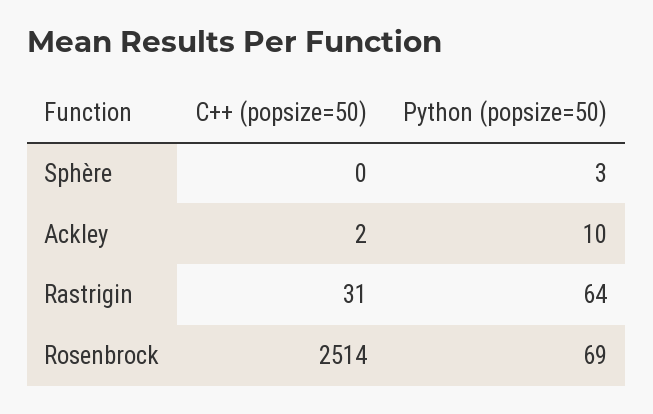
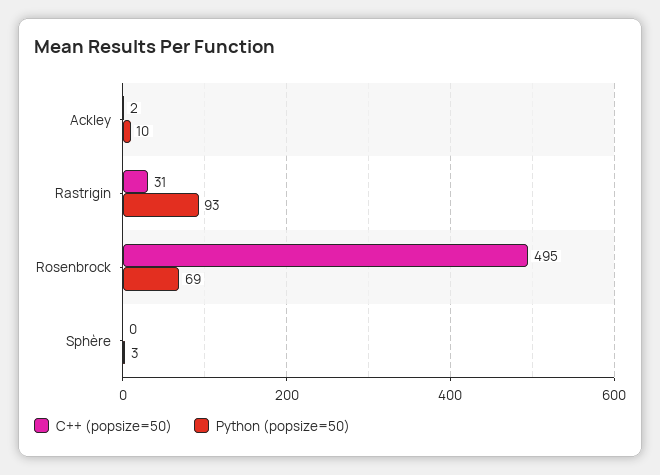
  {
    "C++ (popsize=50)": {
      "Sphère": 0,
      "Ackley": 2,
      "Rastrigin": 31,
-     "Rosenbrock": 2514
+     "Rosenbrock": 495
    },
    "Python (popsize=50)": {
      "Sphère": 3,
      "Ackley": 10,
-     "Rastrigin": 64,
+     "Rastrigin": 93,
      "Rosenbrock": 69
    }
  }

